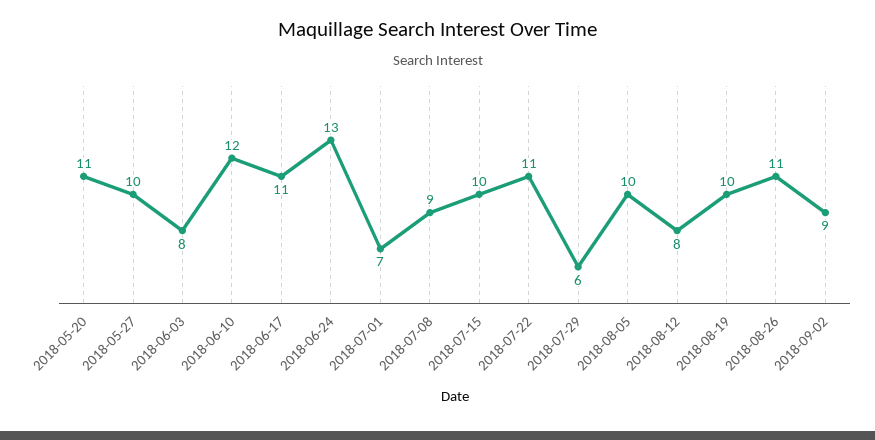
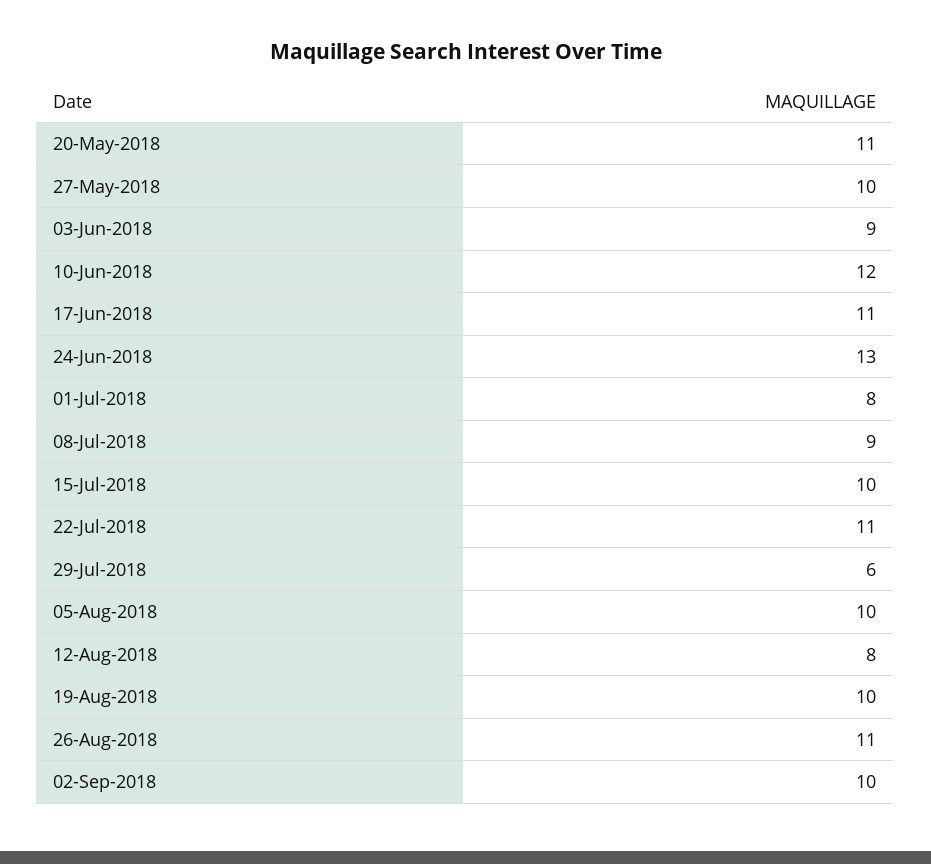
  {
    "2018-05-20": 11,
    "2018-05-27": 10,
-   "2018-06-03": 8,
+   "2018-06-03": 9,
    "2018-06-10": 12,
    "2018-06-17": 11,
    "2018-06-24": 13,
-   "2018-07-01": 7,
+   "2018-07-01": 8,
    "2018-07-08": 9,
    "2018-07-15": 10,
    "2018-07-22": 11,
    "2018-07-29": 6,
    "2018-08-05": 10,
    "2018-08-12": 8,
    "2018-08-19": 10,
    "2018-08-26": 11,
-   "2018-09-02": 9
+   "2018-09-02": 10
  }

